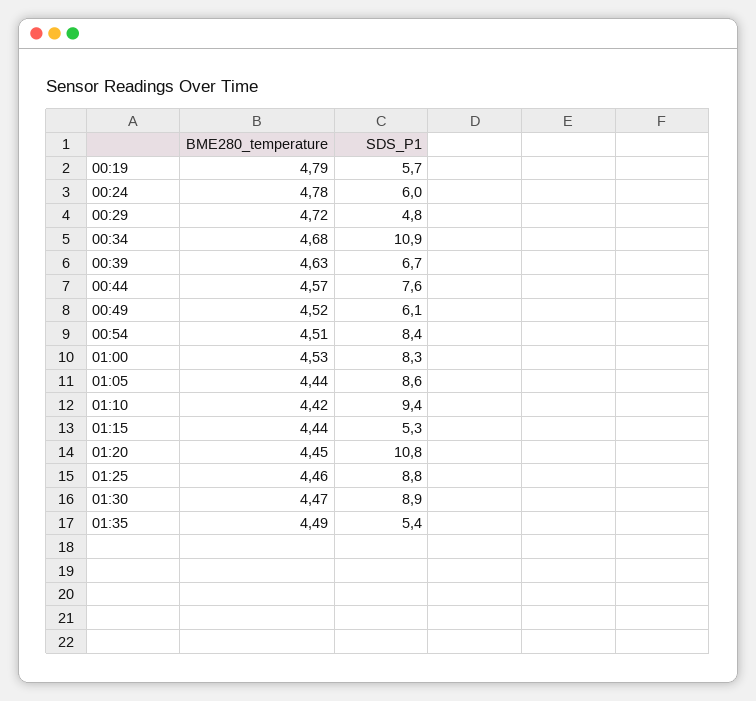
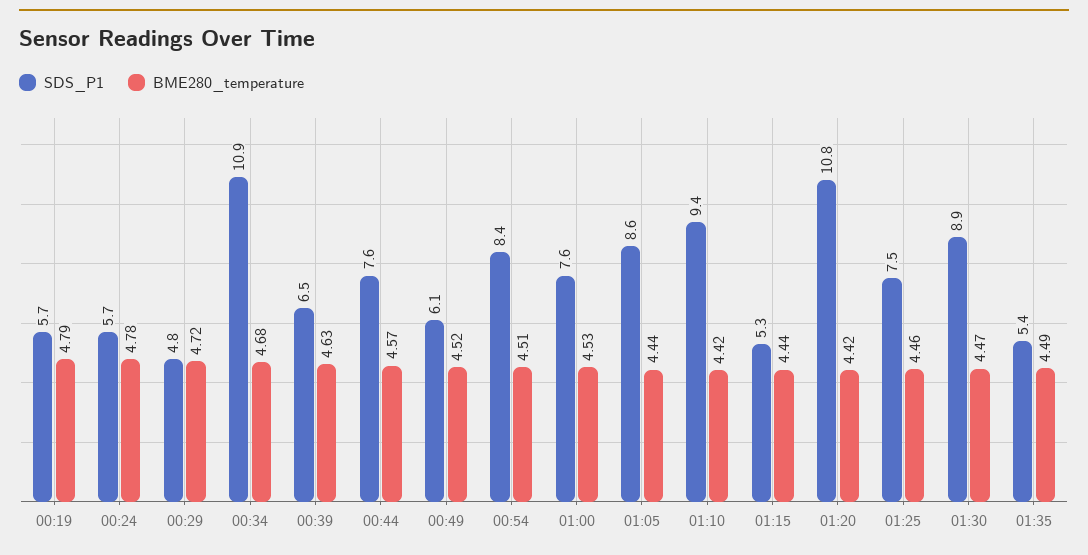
  {
    "BME280_temperature": {
      "00:19": 4.79,
      "00:24": 4.78,
      "00:29": 4.72,
      "00:34": 4.68,
      "00:39": 4.63,
      "00:44": 4.57,
      "00:49": 4.52,
      "00:54": 4.51,
      "01:00": 4.53,
      "01:05": 4.44,
      "01:10": 4.42,
      "01:15": 4.44,
-     "01:20": 4.45,
+     "01:20": 4.42,
      "01:25": 4.46,
      "01:30": 4.47,
      "01:35": 4.49
    },
    "SDS_P1": {
      "00:19": 5.7,
-     "00:24": 6,
+     "00:24": 5.7,
      "00:29": 4.8,
      "00:34": 10.9,
-     "00:39": 6.7,
+     "00:39": 6.5,
      "00:44": 7.6,
      "00:49": 6.1,
      "00:54": 8.4,
-     "01:00": 8.3,
+     "01:00": 7.6,
      "01:05": 8.6,
      "01:10": 9.4,
      "01:15": 5.3,
      "01:20": 10.8,
-     "01:25": 8.8,
+     "01:25": 7.5,
      "01:30": 8.9,
      "01:35": 5.4
    }
  }

